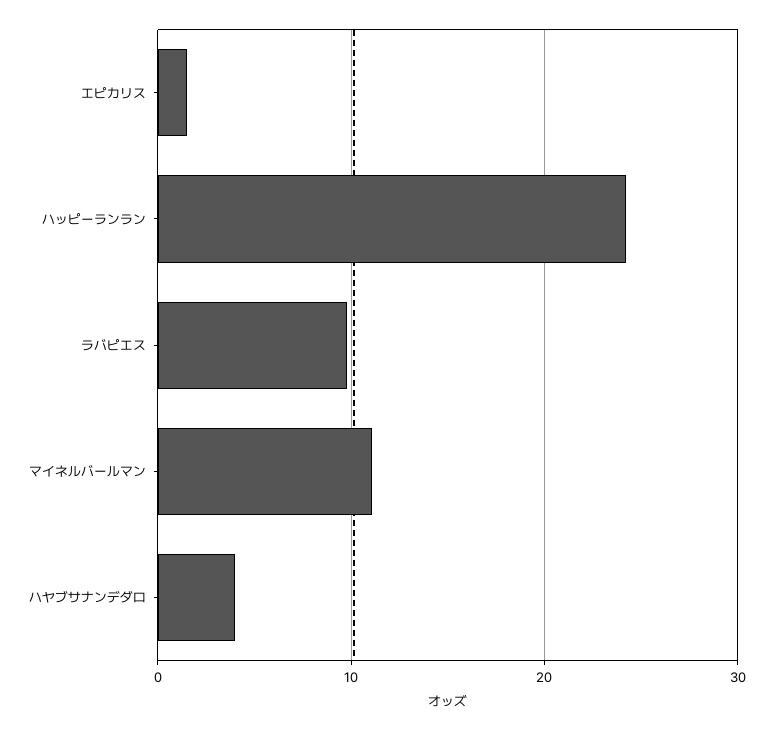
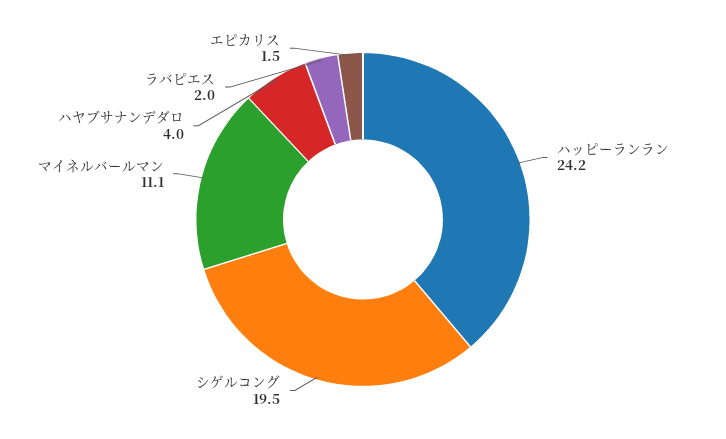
  {
    "エピカリス": 1.5,
    "ハッピーランラン": 24.2,
-   "ラバピエス": 10,
+   "ラバピエス": 2,
    "マイネルバールマン": 11.1,
-   "ハヤブサナンデダロ": 4
+   "ハヤブサナンデダロ": 4,
+   "シゲルコング": 19.5
  }

